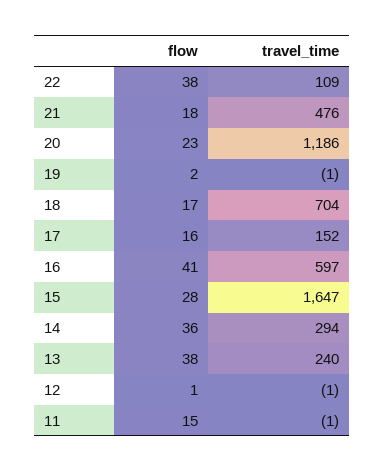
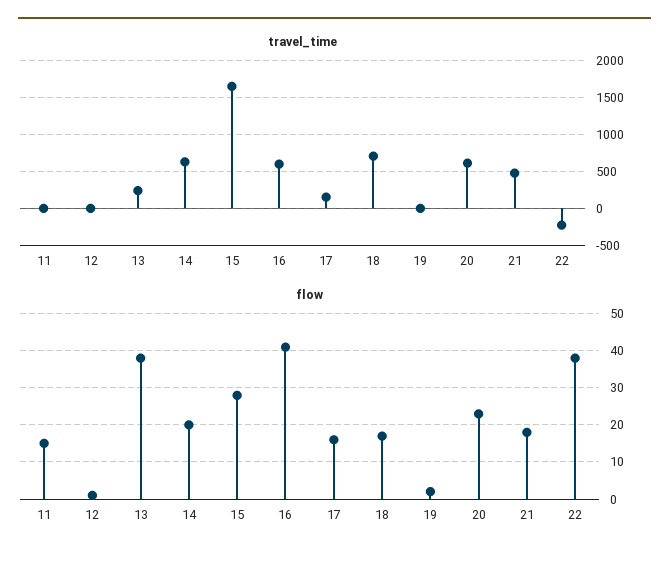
  {
    "flow": {
      "22": 38,
      "21": 18,
      "20": 23,
      "19": 2,
      "18": 17,
      "17": 16,
      "16": 41,
      "15": 28,
-     "14": 36,
+     "14": 20,
      "13": 38,
      "12": 1,
      "11": 15
    },
    "travel_time": {
-     "22": 109,
+     "22": -200,
      "21": 476,
-     "20": 1186,
+     "20": 600,
      "19": -1,
      "18": 704,
      "17": 152,
      "16": 597,
      "15": 1647,
-     "14": 294,
+     "14": 600,
      "13": 240,
      "12": -1,
      "11": -1
    }
  }

